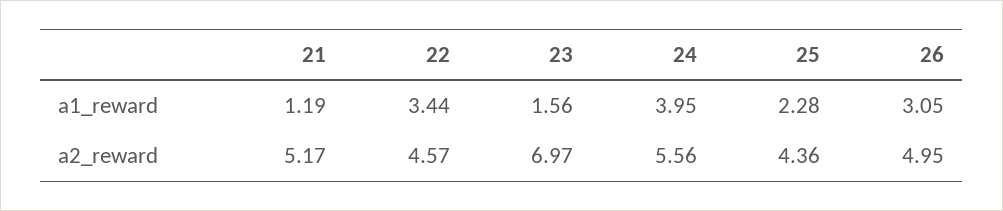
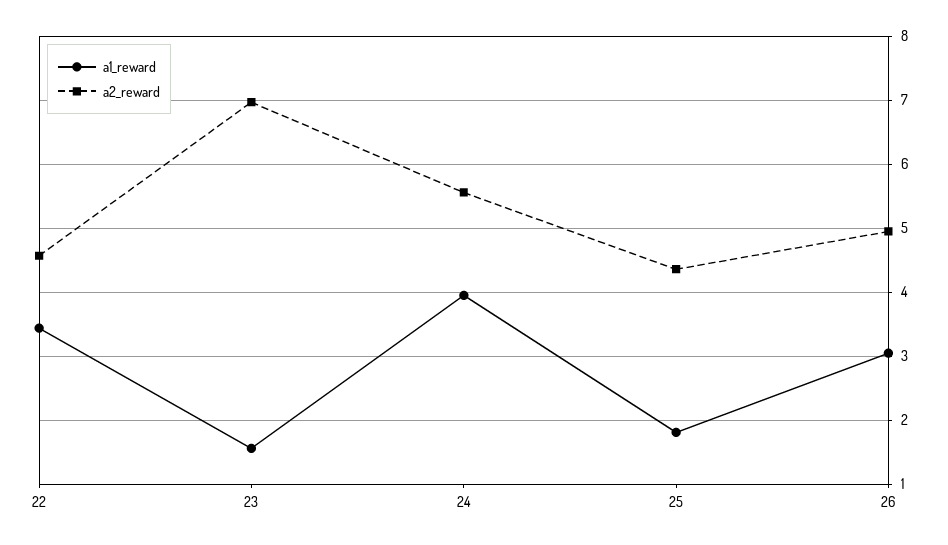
  {
    "a1_reward": {
-     "21": 1.19,
      "22": 3.44,
      "23": 1.56,
      "24": 3.95,
-     "25": 2.28,
+     "25": 1.8,
      "26": 3.05
    },
    "a2_reward": {
-     "21": 5.17,
      "22": 4.57,
      "23": 6.97,
      "24": 5.56,
      "25": 4.36,
      "26": 4.95
    }
  }

